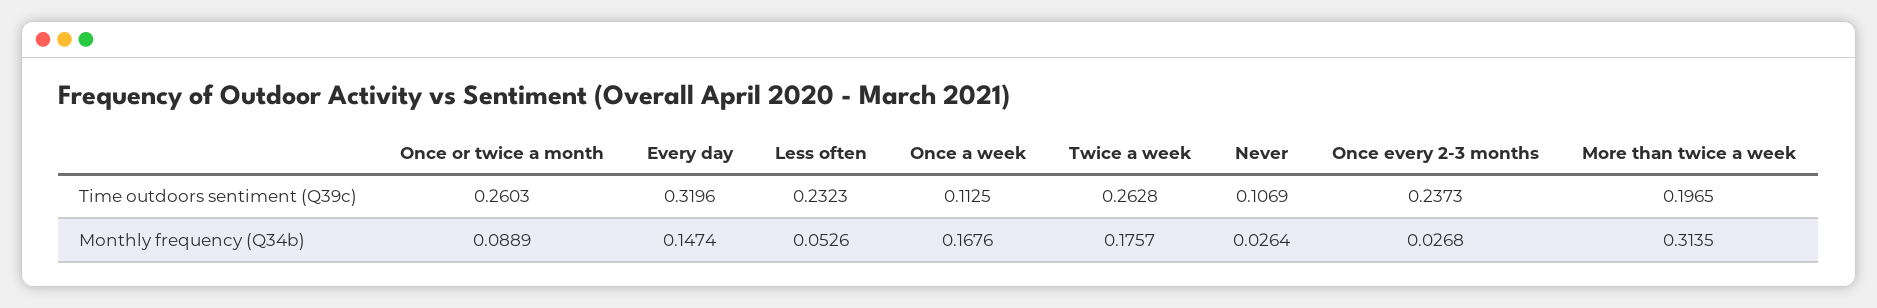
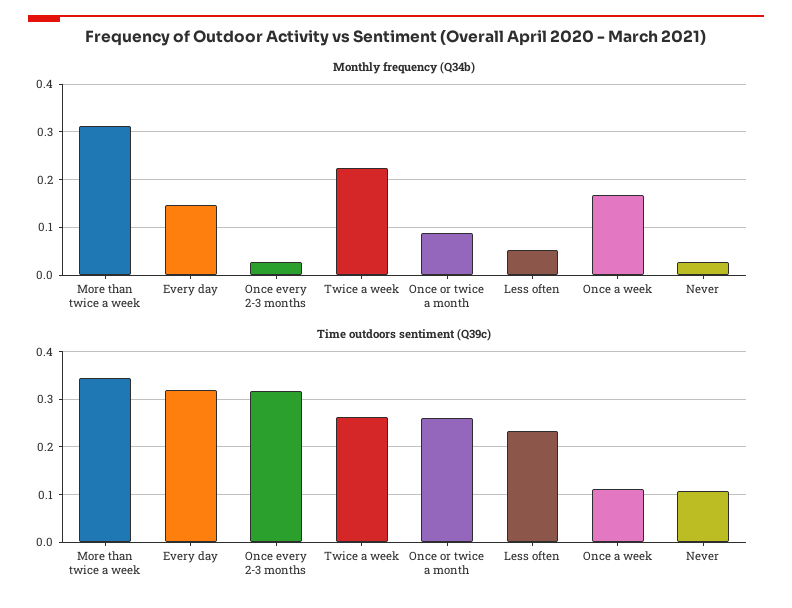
  {
    "Time outdoors sentiment (Q39c)": {
      "Once or twice a month": 0.2603,
      "Every day": 0.3196,
      "Less often": 0.2323,
      "Once a week": 0.1125,
      "Twice a week": 0.2628,
      "Never": 0.1069,
-     "Once every 2-3 months": 0.2373,
+     "Once every 2-3 months": 0.32,
-     "More than twice a week": 0.1965
+     "More than twice a week": 0.34
    },
    "Monthly frequency (Q34b)": {
      "Once or twice a month": 0.0889,
      "Every day": 0.1474,
      "Less often": 0.0526,
      "Once a week": 0.1676,
-     "Twice a week": 0.1757,
+     "Twice a week": 0.22,
      "Never": 0.0264,
      "Once every 2-3 months": 0.0268,
      "More than twice a week": 0.3135
    }
  }

